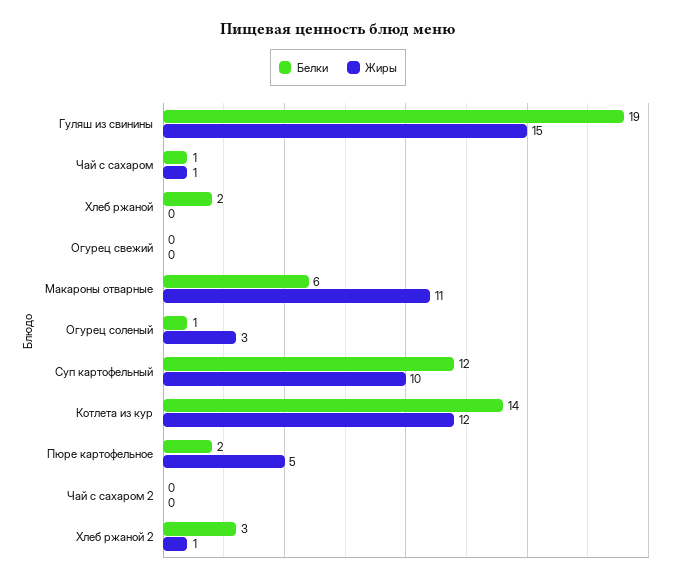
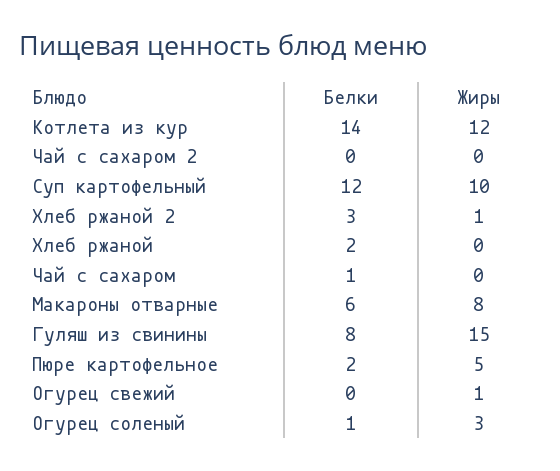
  {
    "Белки": {
-     "Гуляш из свинины": 19,
+     "Гуляш из свинины": 8,
      "Чай с сахаром": 1,
      "Хлеб ржаной": 2,
      "Огурец свежий": 0,
      "Макароны отварные": 6,
      "Огурец соленый": 1,
      "Суп картофельный": 12,
      "Котлета из кур": 14,
      "Пюре картофельное": 2,
      "Чай с сахаром 2": 0,
      "Хлеб ржаной 2": 3
    },
    "Жиры": {
      "Гуляш из свинины": 15,
-     "Чай с сахаром": 1,
+     "Чай с сахаром": 0,
      "Хлеб ржаной": 0,
-     "Огурец свежий": 0,
+     "Огурец свежий": 1,
-     "Макароны отварные": 11,
+     "Макароны отварные": 8,
      "Огурец соленый": 3,
      "Суп картофельный": 10,
      "Котлета из кур": 12,
      "Пюре картофельное": 5,
      "Чай с сахаром 2": 0,
      "Хлеб ржаной 2": 1
    }
  }

